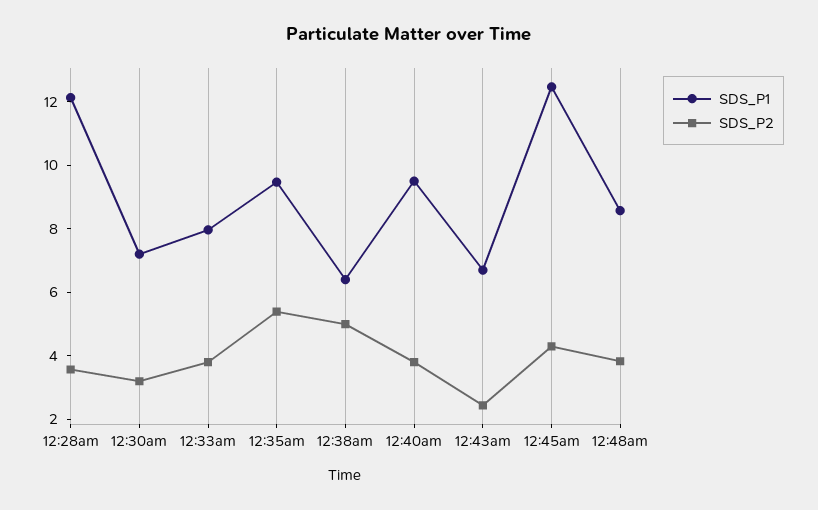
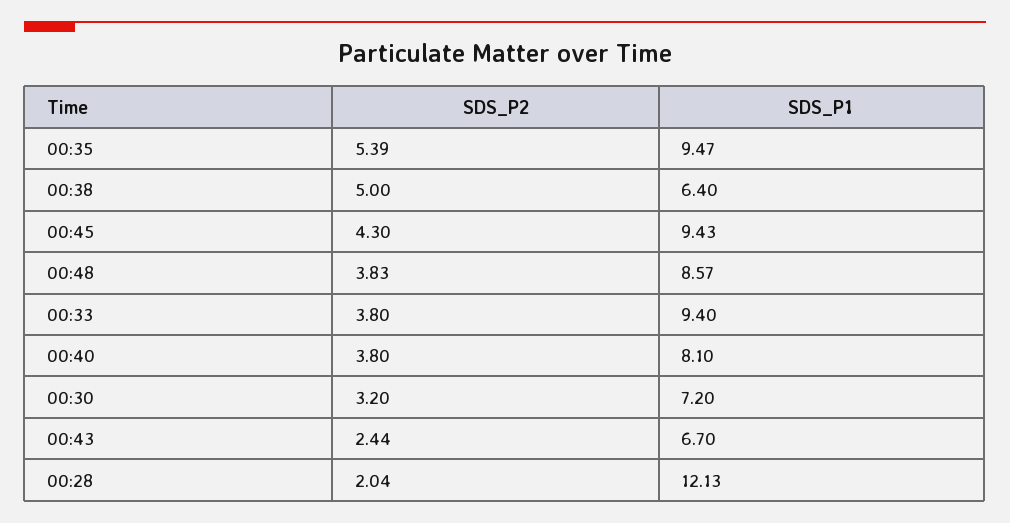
  {
    "SDS_P1": {
      "12:28am": 12.13,
      "12:30am": 7.2,
-     "12:33am": 8,
+     "12:33am": 9.4,
      "12:35am": 9.47,
      "12:38am": 6.4,
-     "12:40am": 9.5,
+     "12:40am": 8.1,
      "12:43am": 6.7,
-     "12:45am": 12.5,
+     "12:45am": 9.43,
      "12:48am": 8.57
    },
    "SDS_P2": {
-     "12:28am": 3.5,
+     "12:28am": 2.04,
      "12:30am": 3.2,
      "12:33am": 3.8,
      "12:35am": 5.39,
      "12:38am": 5,
      "12:40am": 3.8,
      "12:43am": 2.44,
      "12:45am": 4.3,
      "12:48am": 3.83
    }
  }

